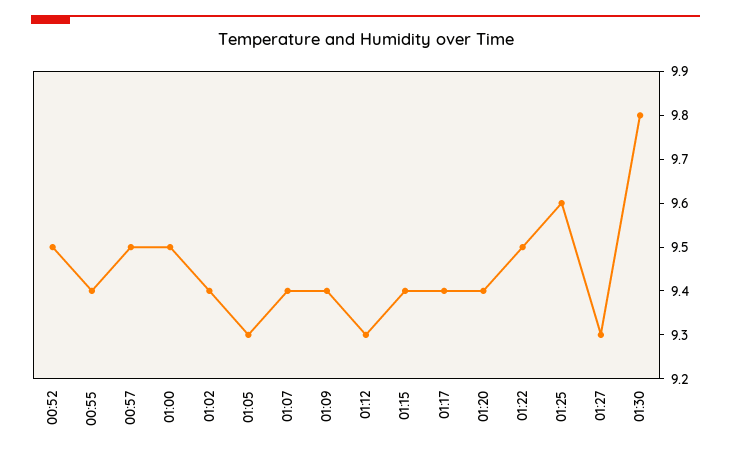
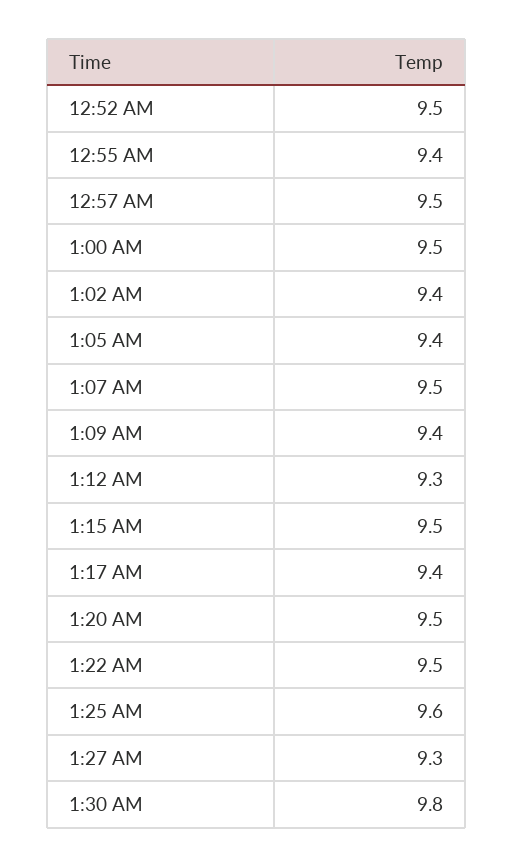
  {
    "00:52": 9.5,
    "00:55": 9.4,
    "00:57": 9.5,
    "01:00": 9.5,
    "01:02": 9.4,
-   "01:05": 9.3,
+   "01:05": 9.4,
-   "01:07": 9.4,
+   "01:07": 9.5,
    "01:09": 9.4,
    "01:12": 9.3,
-   "01:15": 9.4,
+   "01:15": 9.5,
    "01:17": 9.4,
-   "01:20": 9.4,
+   "01:20": 9.5,
    "01:22": 9.5,
    "01:25": 9.6,
    "01:27": 9.3,
    "01:30": 9.8
  }

